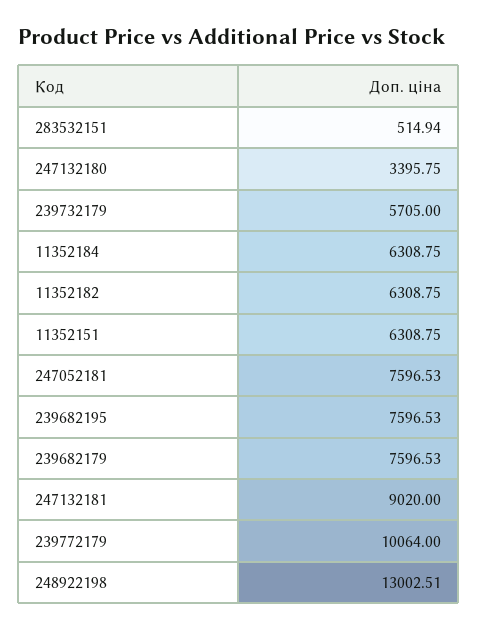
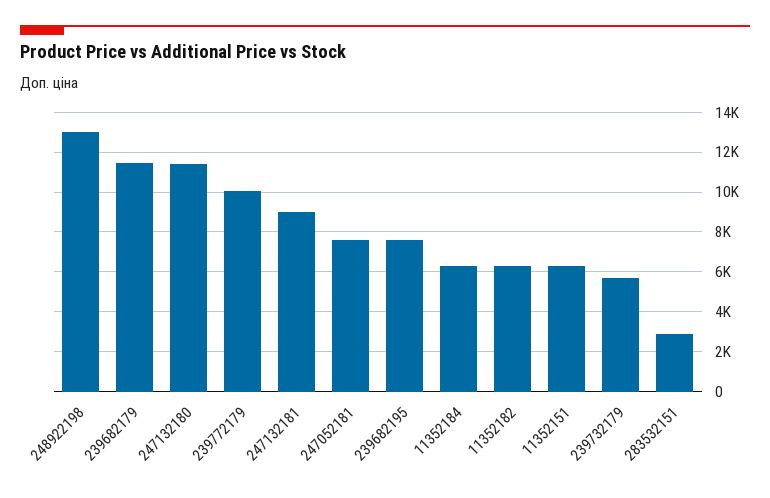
  {
-   "283532151": 514.94,
+   "283532151": 3000,
-   "247132180": 3395.75,
+   "247132180": 11500,
    "239732179": 5705,
    "11352184": 6308.75,
    "11352182": 6308.75,
    "11352151": 6308.75,
    "247052181": 7596.53,
    "239682195": 7596.53,
-   "239682179": 7596.53,
+   "239682179": 11500,
    "247132181": 9020,
    "239772179": 10064,
    "248922198": 13002.51
  }

